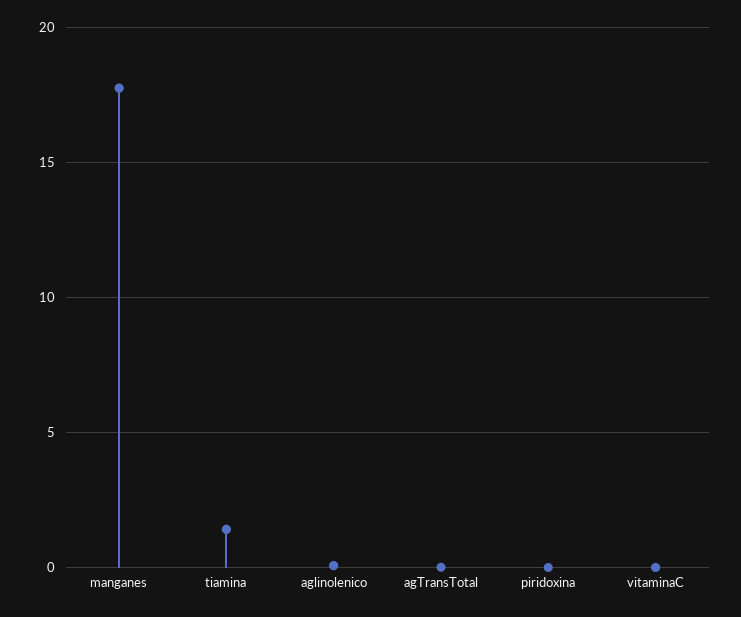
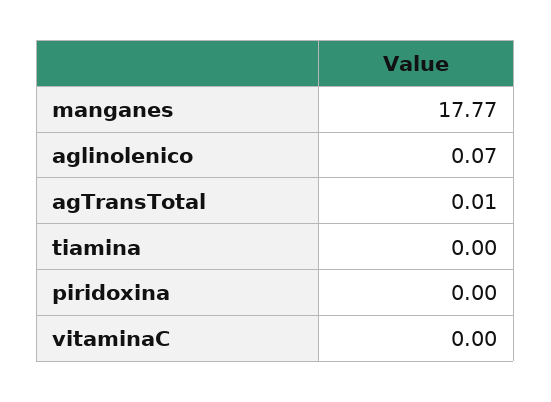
  {
    "manganes": 17.77,
-   "tiamina": 1.5,
+   "tiamina": 0,
    "aglinolenico": 0.07,
    "agTransTotal": 0.01,
    "piridoxina": 0,
    "vitaminaC": 0
  }

